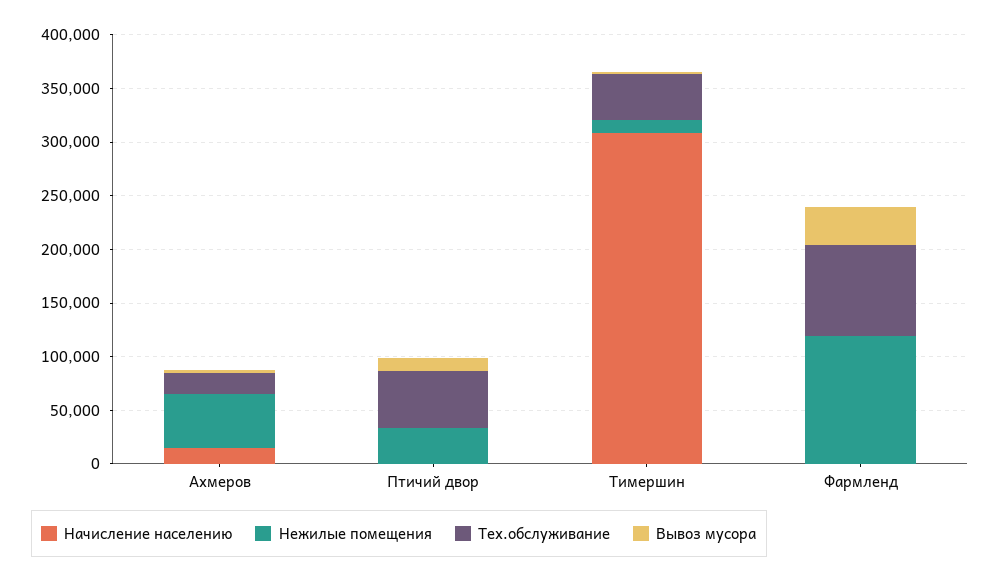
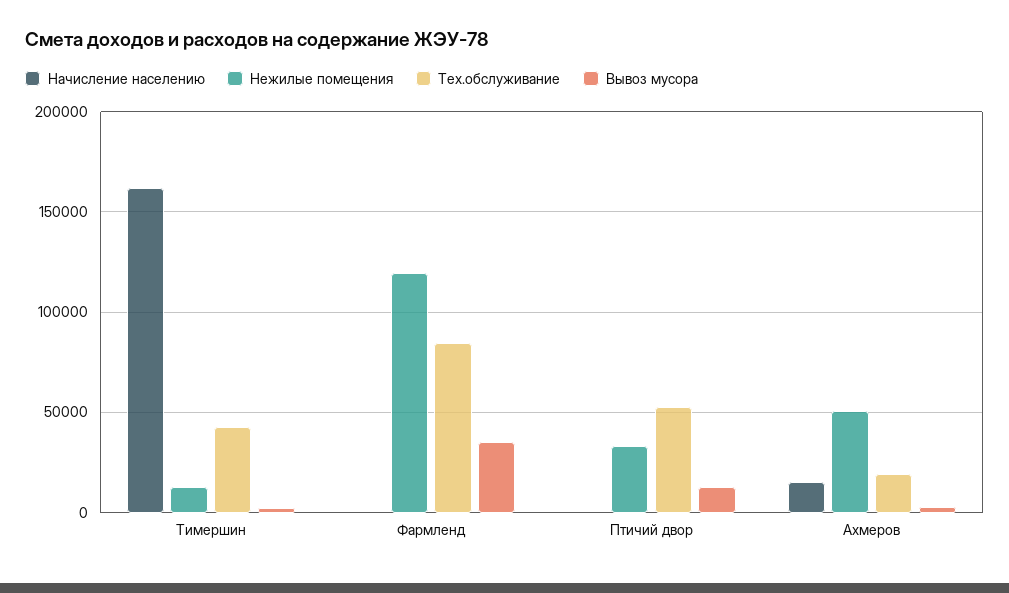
  {
    "Начисление населению": {
      "Ахмеров": 15000,
      "Птичий двор": 0,
-     "Тимершин": 310000,
+     "Тимершин": 160000,
      "Фармленд": 0
    },
    "Нежилые помещения": {
      "Ахмеров": 50000,
      "Птичий двор": 35000,
      "Тимершин": 15000,
      "Фармленд": 120000
    },
    "Тех.обслуживание": {
      "Ахмеров": 20000,
      "Птичий двор": 55000,
      "Тимершин": 45000,
      "Фармленд": 85000
    },
    "Вывоз мусора": {
      "Ахмеров": 5000,
      "Птичий двор": 15000,
      "Тимершин": 0,
      "Фармленд": 35000
    }
  }

